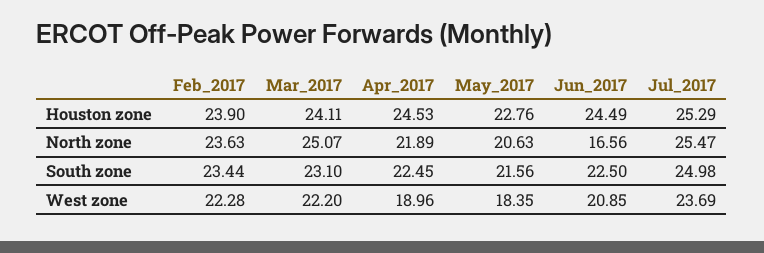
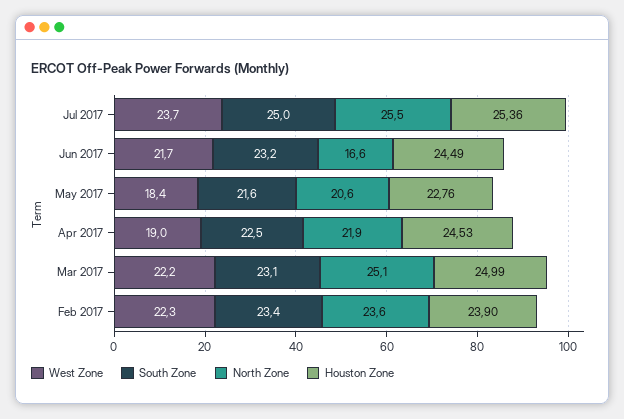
  {
    "Houston zone": {
      "Feb_2017": 23.9,
-     "Mar_2017": 24.11,
+     "Mar_2017": 24.99,
      "Apr_2017": 24.53,
      "May_2017": 22.76,
      "Jun_2017": 24.49,
-     "Jul_2017": 25.29
+     "Jul_2017": 25.36
    },
    "North zone": {
      "Feb_2017": 23.63,
      "Mar_2017": 25.07,
      "Apr_2017": 21.89,
      "May_2017": 20.63,
      "Jun_2017": 16.56,
      "Jul_2017": 25.47
    },
    "South zone": {
      "Feb_2017": 23.44,
      "Mar_2017": 23.1,
      "Apr_2017": 22.45,
      "May_2017": 21.56,
-     "Jun_2017": 22.5,
+     "Jun_2017": 23.2,
      "Jul_2017": 24.98
    },
    "West zone": {
      "Feb_2017": 22.28,
      "Mar_2017": 22.2,
      "Apr_2017": 18.96,
      "May_2017": 18.35,
-     "Jun_2017": 20.85,
+     "Jun_2017": 21.7,
      "Jul_2017": 23.69
    }
  }

